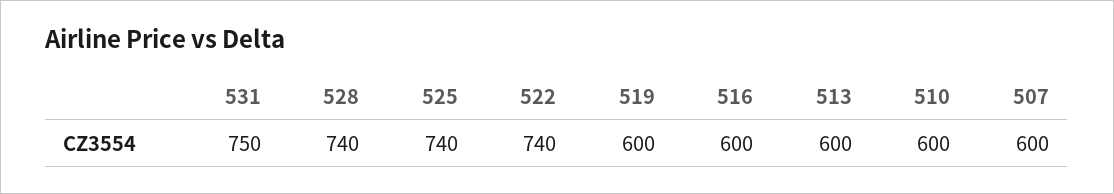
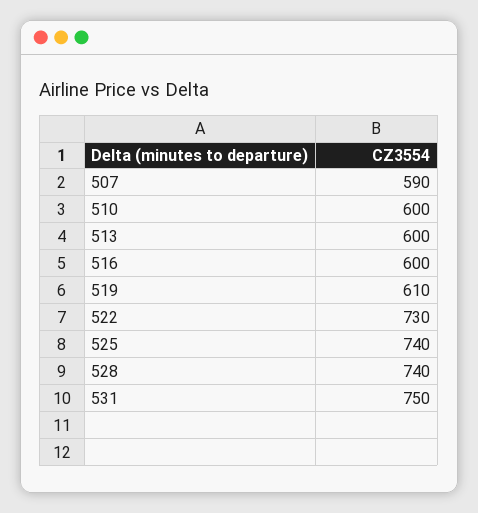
  {
    "531": 750,
    "528": 740,
    "525": 740,
-   "522": 740,
+   "522": 730,
-   "519": 600,
+   "519": 610,
    "516": 600,
    "513": 600,
    "510": 600,
-   "507": 600
+   "507": 590
  }

